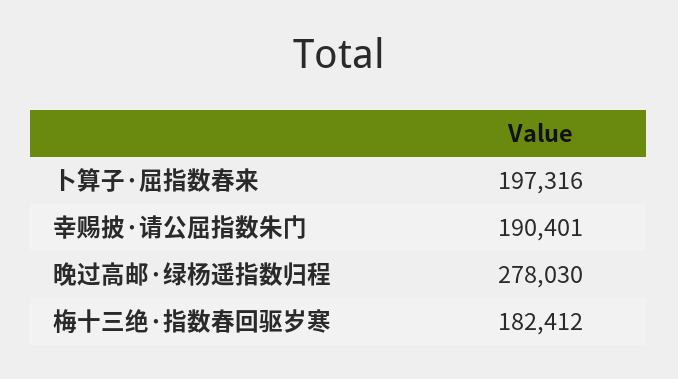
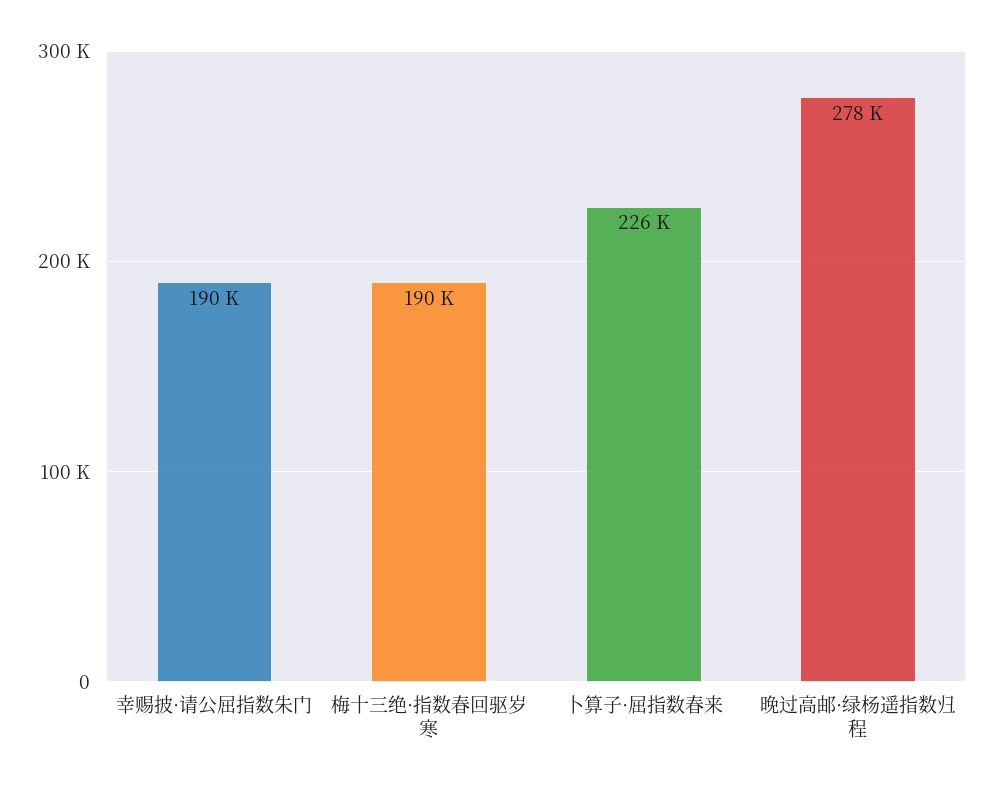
  {
-   "卜算子·屈指数春来": 197316,
+   "卜算子·屈指数春来": 226000,
    "幸赐披·请公屈指数朱门": 190401,
    "晚过高邮·绿杨遥指数归程": 278030,
-   "梅十三绝·指数春回驱岁寒": 182412
+   "梅十三绝·指数春回驱岁寒": 190000
  }

